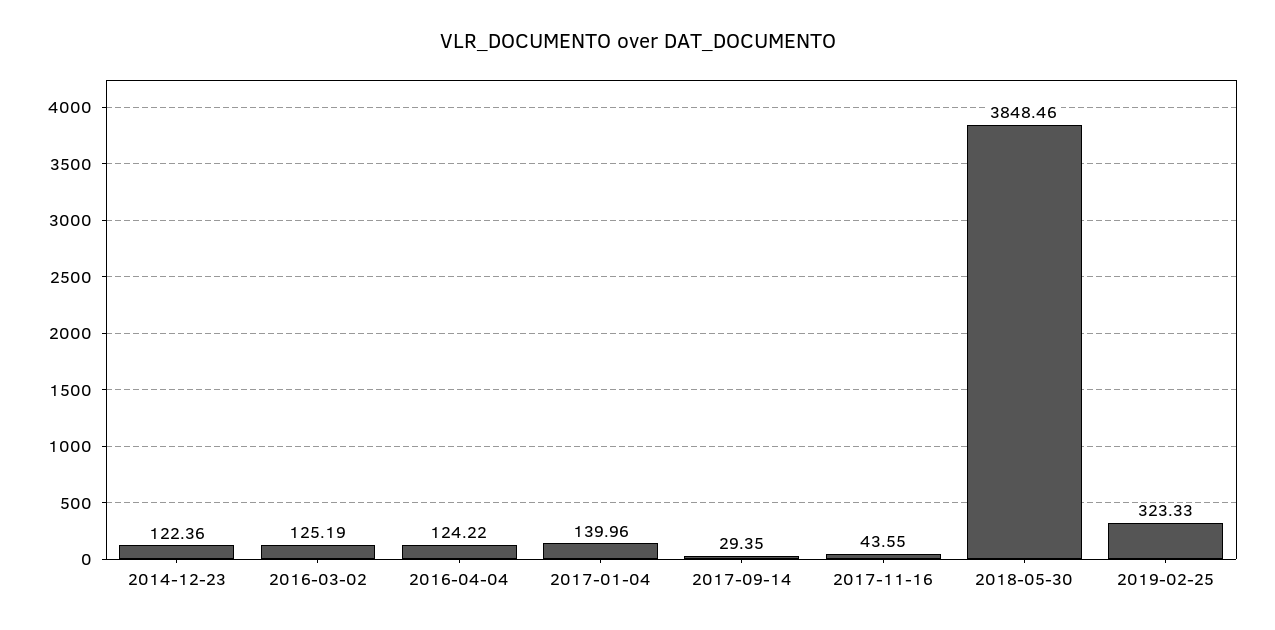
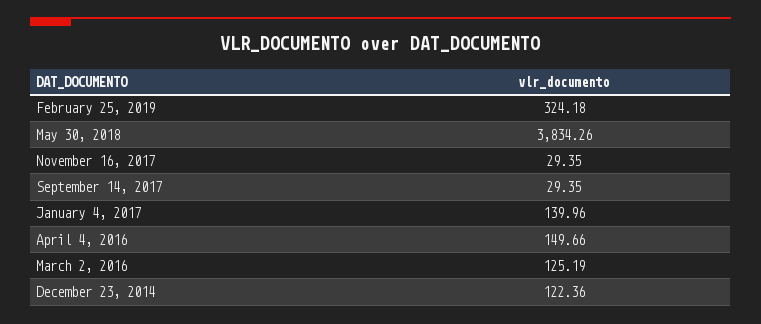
  {
    "2014-12-23": 122.36,
    "2016-03-02": 125.19,
-   "2016-04-04": 124.22,
+   "2016-04-04": 149.66,
    "2017-01-04": 139.96,
    "2017-09-14": 29.35,
-   "2017-11-16": 43.55,
+   "2017-11-16": 29.35,
-   "2018-05-30": 3848.46,
+   "2018-05-30": 3834.26,
-   "2019-02-25": 323.33
+   "2019-02-25": 324.18
  }

